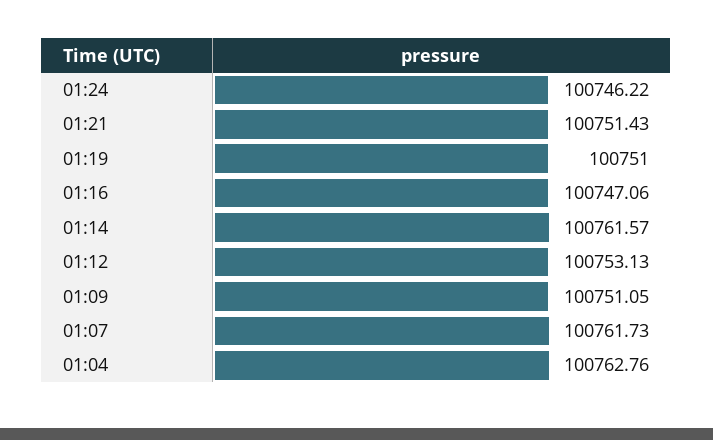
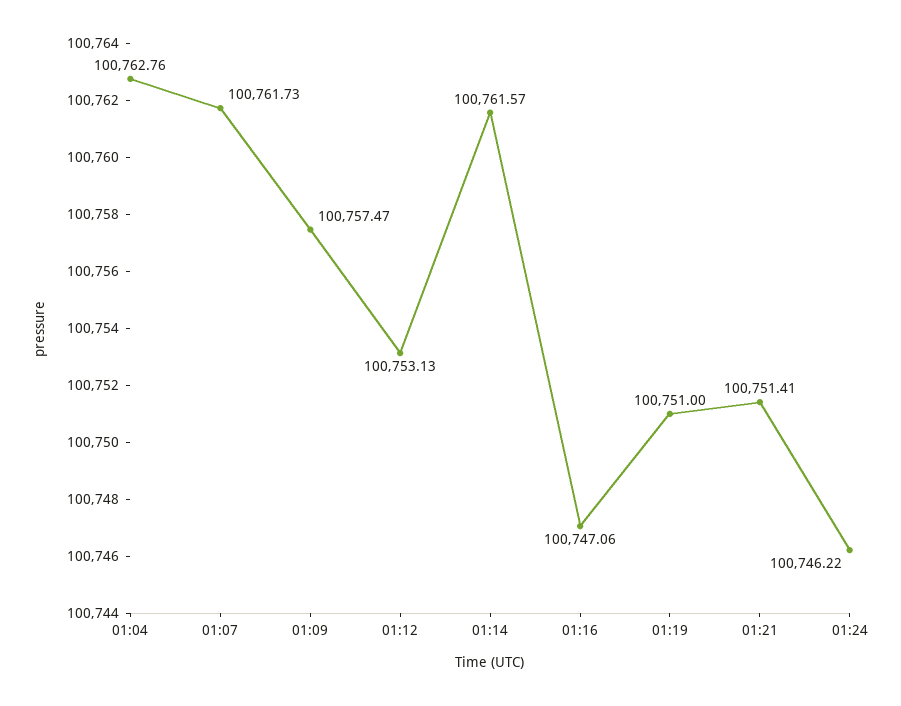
  {
    "01:24": 100746.22,
-   "01:21": 100751.43,
+   "01:21": 100751.41,
    "01:19": 100751,
    "01:16": 100747.06,
    "01:14": 100761.57,
    "01:12": 100753.13,
-   "01:09": 100751.05,
+   "01:09": 100757.47,
    "01:07": 100761.73,
    "01:04": 100762.76
  }

